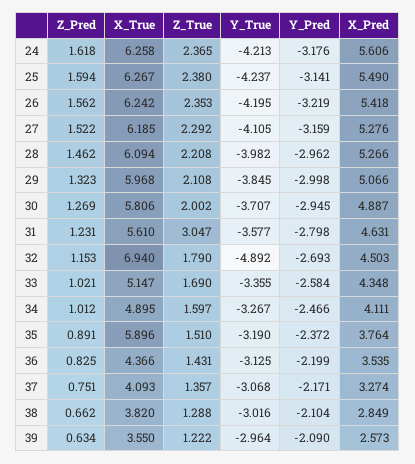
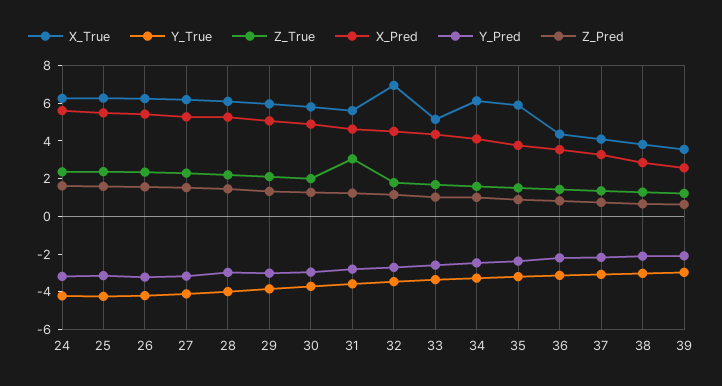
  {
    "Z_Pred": {
      "24": 1.618,
      "25": 1.594,
      "26": 1.562,
      "27": 1.522,
      "28": 1.462,
      "29": 1.323,
      "30": 1.269,
      "31": 1.231,
      "32": 1.153,
      "33": 1.021,
      "34": 1.012,
      "35": 0.891,
      "36": 0.825,
      "37": 0.751,
      "38": 0.662,
      "39": 0.634
    },
    "X_True": {
      "24": 6.258,
      "25": 6.267,
      "26": 6.242,
      "27": 6.185,
      "28": 6.094,
      "29": 5.968,
      "30": 5.806,
      "31": 5.61,
      "32": 6.94,
      "33": 5.147,
-     "34": 4.895,
+     "34": 6,
      "35": 5.896,
      "36": 4.366,
      "37": 4.093,
      "38": 3.82,
      "39": 3.55
    },
    "Z_True": {
      "24": 2.365,
      "25": 2.38,
      "26": 2.353,
      "27": 2.292,
      "28": 2.208,
      "29": 2.108,
      "30": 2.002,
      "31": 3.047,
      "32": 1.79,
      "33": 1.69,
      "34": 1.597,
      "35": 1.51,
      "36": 1.431,
      "37": 1.357,
      "38": 1.288,
      "39": 1.222
    },
    "Y_True": {
      "24": -4.213,
      "25": -4.237,
      "26": -4.195,
      "27": -4.105,
      "28": -3.982,
      "29": -3.845,
      "30": -3.707,
      "31": -3.577,
-     "32": -4.892,
+     "32": -3.5,
      "33": -3.355,
      "34": -3.267,
      "35": -3.19,
      "36": -3.125,
      "37": -3.068,
      "38": -3.016,
      "39": -2.964
    },
    "Y_Pred": {
      "24": -3.176,
      "25": -3.141,
      "26": -3.219,
      "27": -3.159,
      "28": -2.962,
      "29": -2.998,
      "30": -2.945,
      "31": -2.798,
      "32": -2.693,
      "33": -2.584,
      "34": -2.466,
      "35": -2.372,
      "36": -2.199,
      "37": -2.171,
      "38": -2.104,
      "39": -2.09
    },
    "X_Pred": {
      "24": 5.606,
      "25": 5.49,
      "26": 5.418,
      "27": 5.276,
      "28": 5.266,
      "29": 5.066,
      "30": 4.887,
      "31": 4.631,
      "32": 4.503,
      "33": 4.348,
      "34": 4.111,
      "35": 3.764,
      "36": 3.535,
      "37": 3.274,
      "38": 2.849,
      "39": 2.573
    }
  }

